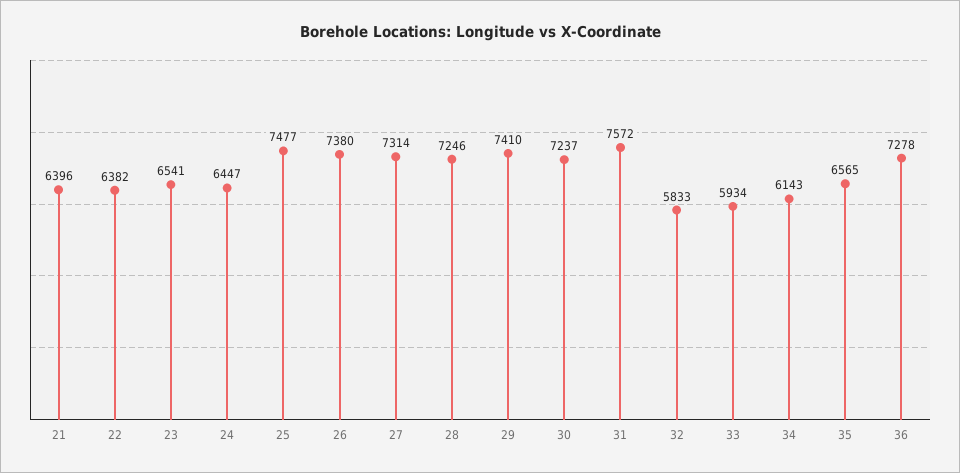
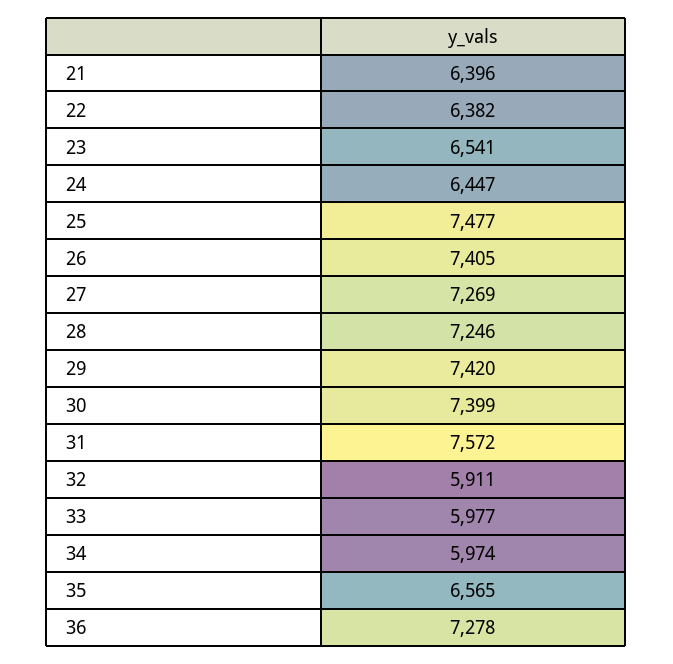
  {
    "21": 6396,
    "22": 6382,
    "23": 6541,
    "24": 6447,
    "25": 7477,
-   "26": 7380,
+   "26": 7405,
-   "27": 7314,
+   "27": 7269,
    "28": 7246,
-   "29": 7410,
+   "29": 7420,
-   "30": 7237,
+   "30": 7399,
    "31": 7572,
-   "32": 5833,
+   "32": 5911,
-   "33": 5934,
+   "33": 5977,
-   "34": 6143,
+   "34": 5974,
    "35": 6565,
    "36": 7278
  }

